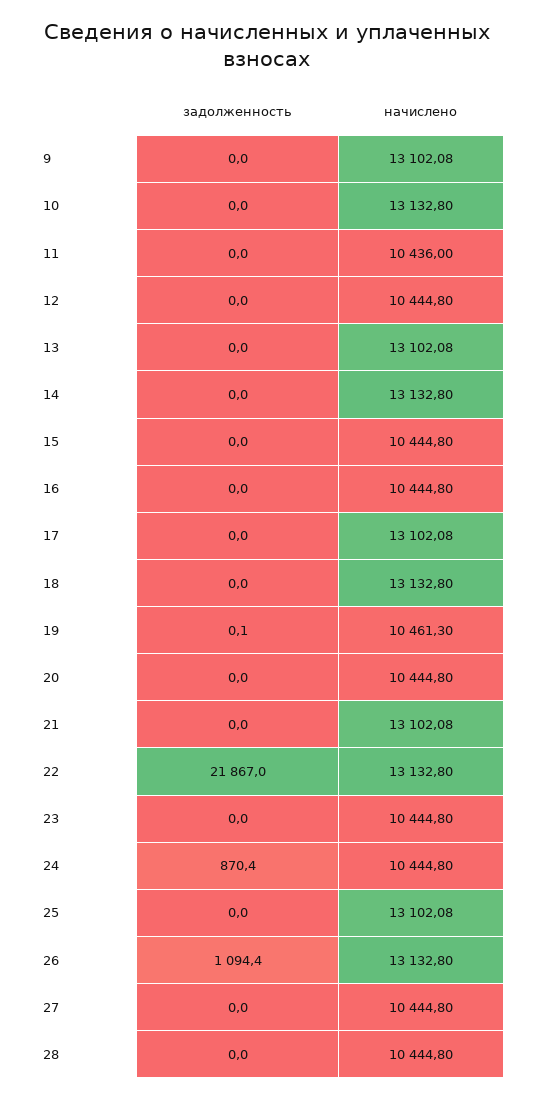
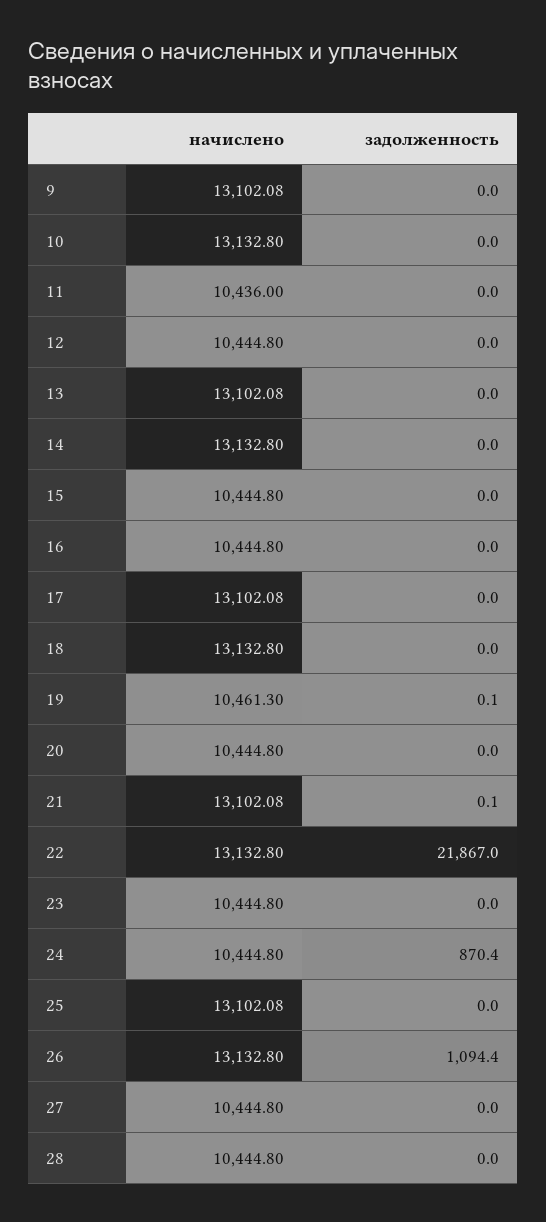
  {
    "задолженность": {
      "9": 0,
      "10": 0,
      "11": 0,
      "12": 0,
      "13": 0,
      "14": 0,
      "15": 0,
      "16": 0,
      "17": 0,
      "18": 0,
      "19": 0.1,
      "20": 0,
-     "21": 0,
+     "21": 0.1,
      "22": 21867,
      "23": 0,
      "24": 870.4,
      "25": 0,
      "26": 1094.4,
      "27": 0,
      "28": 0
    },
    "начислено": {
      "9": 13102.08,
      "10": 13132.8,
      "11": 10436,
      "12": 10444.8,
      "13": 13102.08,
      "14": 13132.8,
      "15": 10444.8,
      "16": 10444.8,
      "17": 13102.08,
      "18": 13132.8,
      "19": 10461.3,
      "20": 10444.8,
      "21": 13102.08,
      "22": 13132.8,
      "23": 10444.8,
      "24": 10444.8,
      "25": 13102.08,
      "26": 13132.8,
      "27": 10444.8,
      "28": 10444.8
    }
  }

